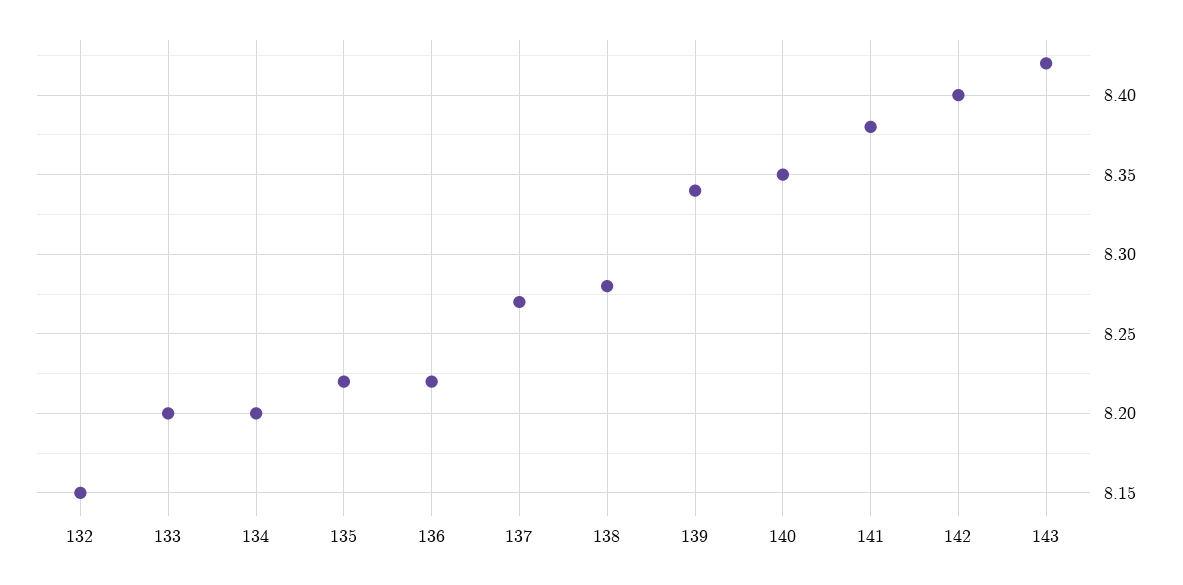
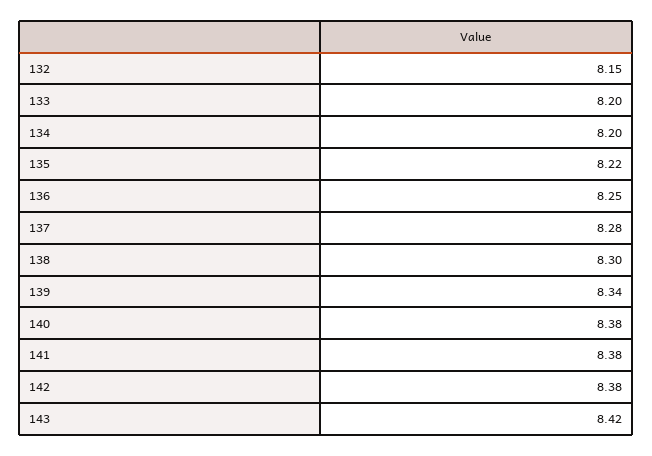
  {
    "132": 8.15,
    "133": 8.2,
    "134": 8.2,
    "135": 8.22,
-   "136": 8.22,
+   "136": 8.25,
-   "137": 8.27,
+   "137": 8.28,
-   "138": 8.28,
+   "138": 8.3,
    "139": 8.34,
-   "140": 8.35,
+   "140": 8.38,
    "141": 8.38,
-   "142": 8.4,
+   "142": 8.38,
    "143": 8.42
  }

